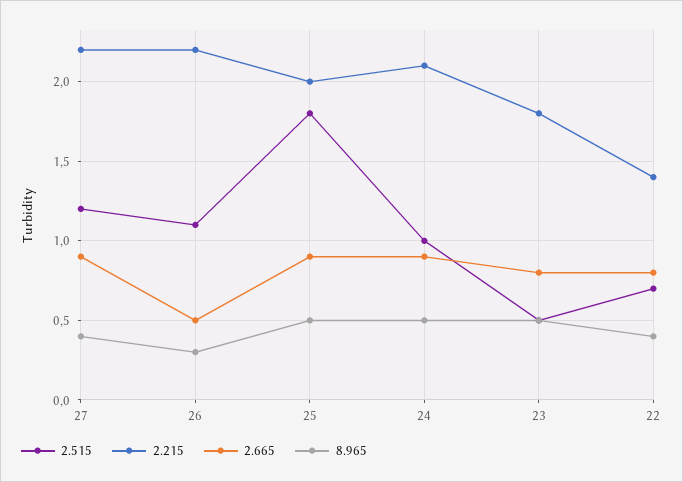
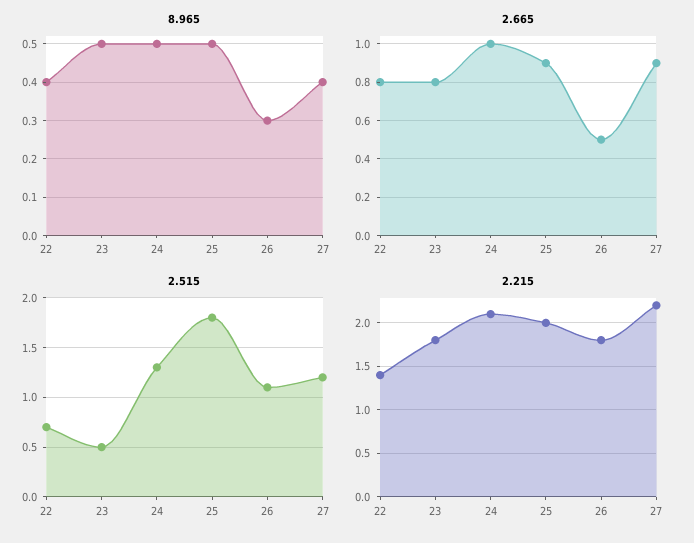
  {
    "2.515": {
      "27": 1.2,
      "26": 1.1,
      "25": 1.8,
-     "24": 1,
+     "24": 1.3,
      "23": 0.5,
      "22": 0.7
    },
    "2.215": {
      "27": 2.2,
-     "26": 2.2,
+     "26": 1.8,
      "25": 2,
      "24": 2.1,
      "23": 1.8,
      "22": 1.4
    },
    "2.665": {
      "27": 0.9,
      "26": 0.5,
      "25": 0.9,
-     "24": 0.9,
+     "24": 1,
      "23": 0.8,
      "22": 0.8
    },
    "8.965": {
      "27": 0.4,
      "26": 0.3,
      "25": 0.5,
      "24": 0.5,
      "23": 0.5,
      "22": 0.4
    }
  }

